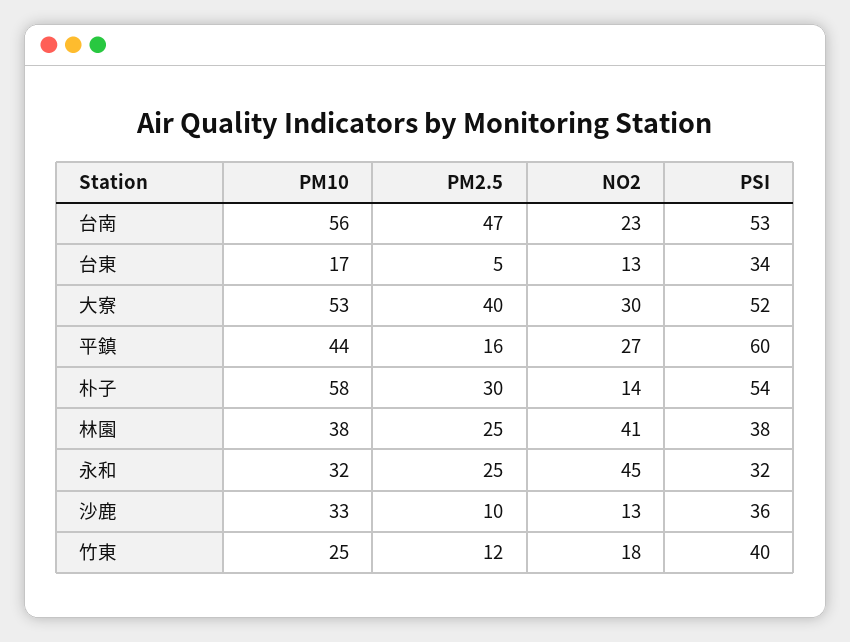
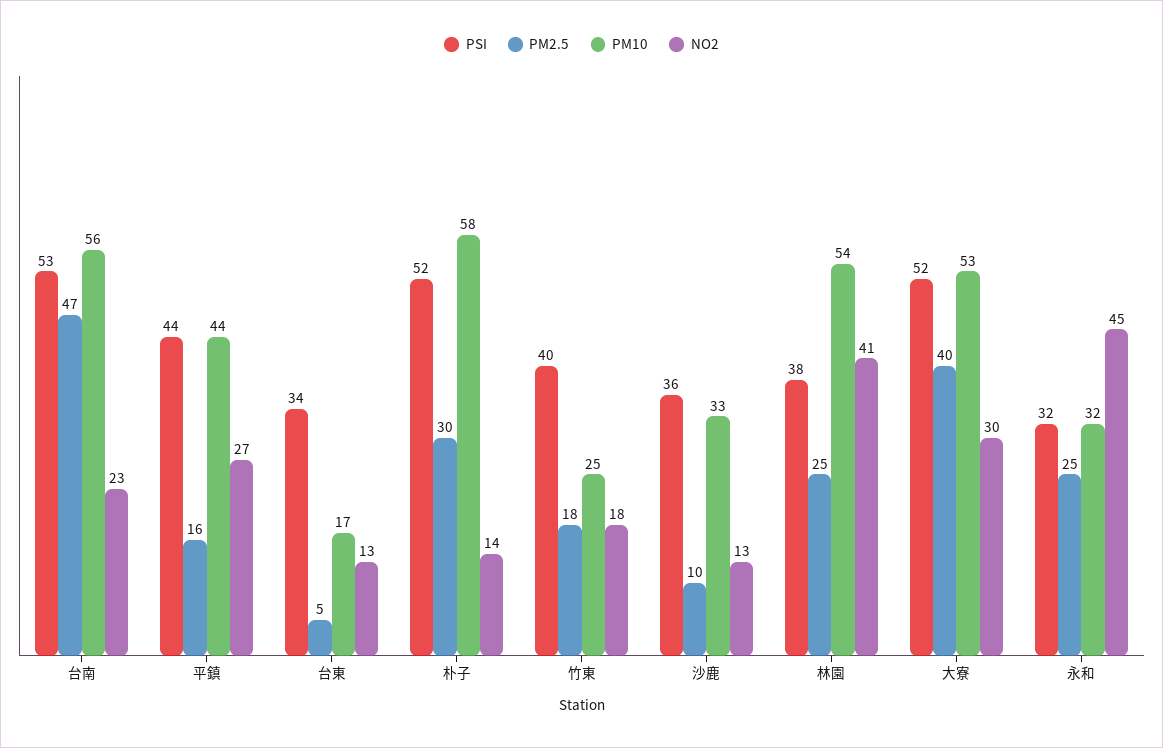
  {
    "PM10": {
      "台南": 56,
      "台東": 17,
      "大寮": 53,
      "平鎮": 44,
      "朴子": 58,
-     "林園": 38,
+     "林園": 54,
      "永和": 32,
      "沙鹿": 33,
      "竹東": 25
    },
    "PM2.5": {
      "台南": 47,
      "台東": 5,
      "大寮": 40,
      "平鎮": 16,
      "朴子": 30,
      "林園": 25,
      "永和": 25,
      "沙鹿": 10,
-     "竹東": 12
+     "竹東": 18
    },
    "NO2": {
      "台南": 23,
      "台東": 13,
      "大寮": 30,
      "平鎮": 27,
      "朴子": 14,
      "林園": 41,
      "永和": 45,
      "沙鹿": 13,
      "竹東": 18
    },
    "PSI": {
      "台南": 53,
      "台東": 34,
      "大寮": 52,
-     "平鎮": 60,
+     "平鎮": 44,
-     "朴子": 54,
+     "朴子": 52,
      "林園": 38,
      "永和": 32,
      "沙鹿": 36,
      "竹東": 40
    }
  }

